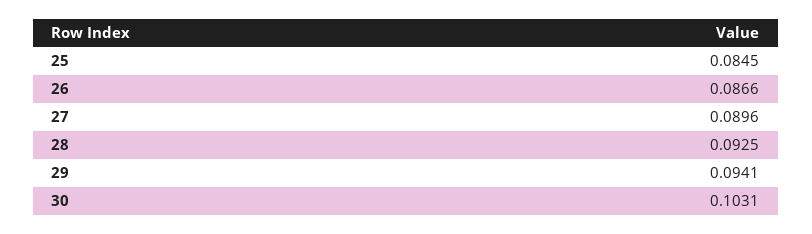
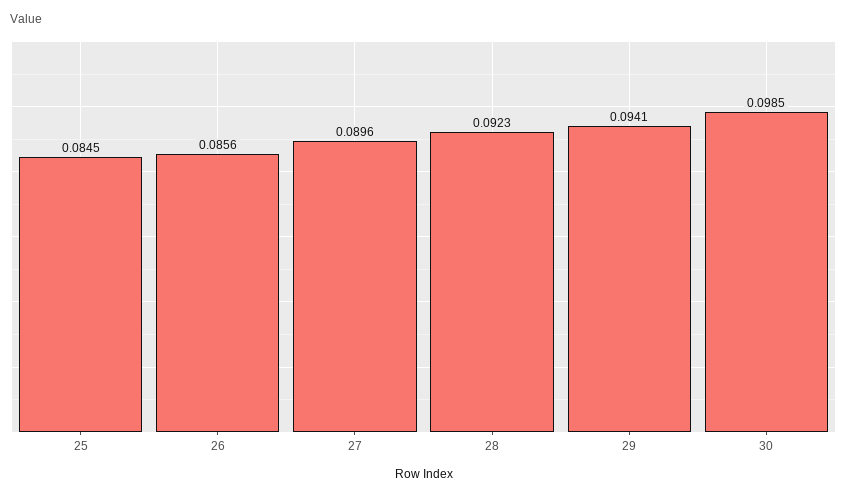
  {
    "25": 0.0845,
-   "26": 0.0866,
+   "26": 0.0856,
    "27": 0.0896,
-   "28": 0.0925,
+   "28": 0.0923,
    "29": 0.0941,
-   "30": 0.1031
+   "30": 0.0985
  }

